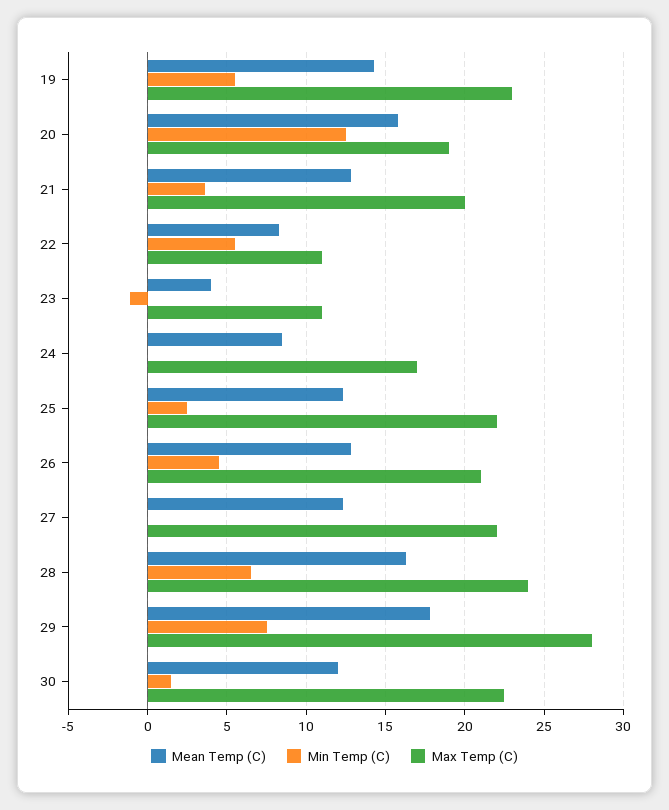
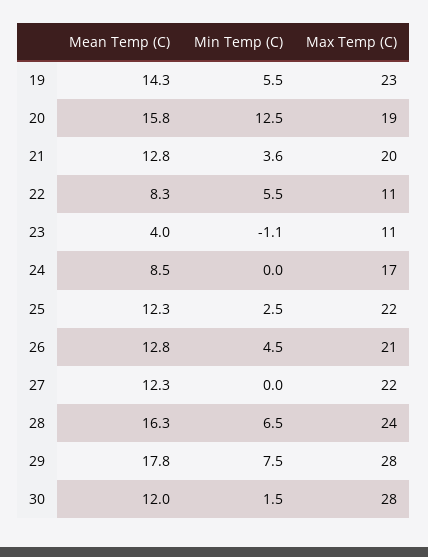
  {
    "Mean Temp (C)": {
      "19": 14.3,
      "20": 15.8,
      "21": 12.8,
      "22": 8.3,
      "23": 4,
      "24": 8.5,
      "25": 12.3,
      "26": 12.8,
      "27": 12.3,
      "28": 16.3,
      "29": 17.8,
      "30": 12
    },
    "Min Temp (C)": {
      "19": 5.5,
      "20": 12.5,
      "21": 3.6,
      "22": 5.5,
      "23": -1.1,
      "24": 0,
      "25": 2.5,
      "26": 4.5,
      "27": 0,
      "28": 6.5,
      "29": 7.5,
      "30": 1.5
    },
    "Max Temp (C)": {
      "19": 23,
      "20": 19,
      "21": 20,
      "22": 11,
      "23": 11,
      "24": 17,
      "25": 22,
      "26": 21,
      "27": 22,
      "28": 24,
      "29": 28,
-     "30": 22.5
+     "30": 28
    }
  }

